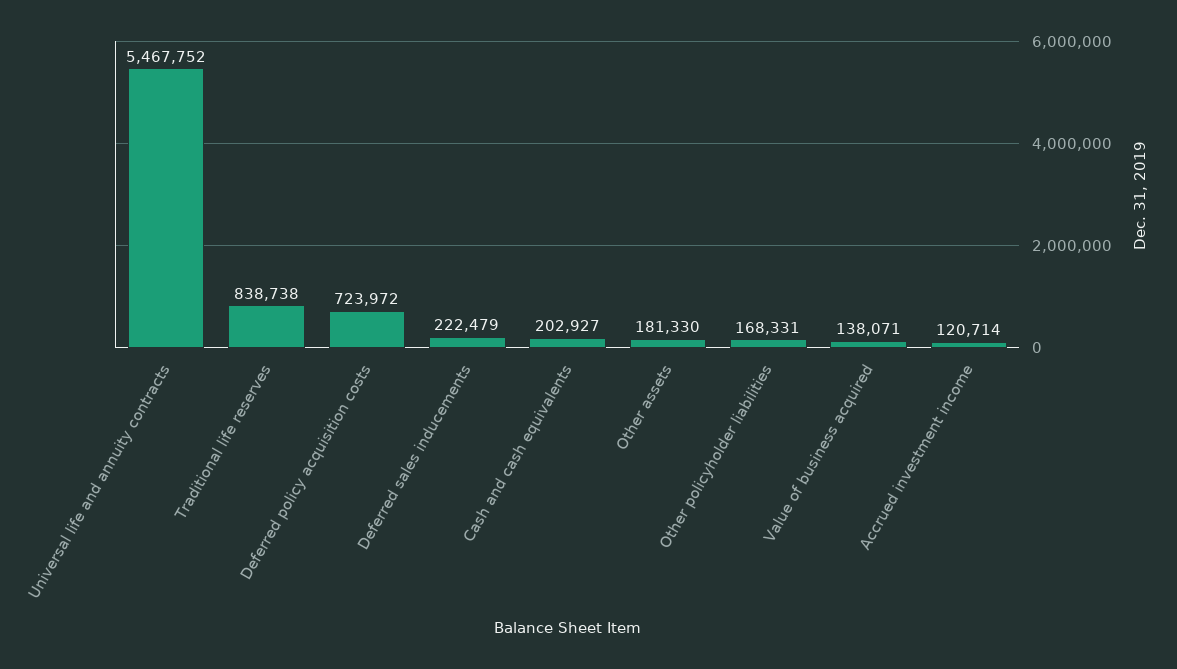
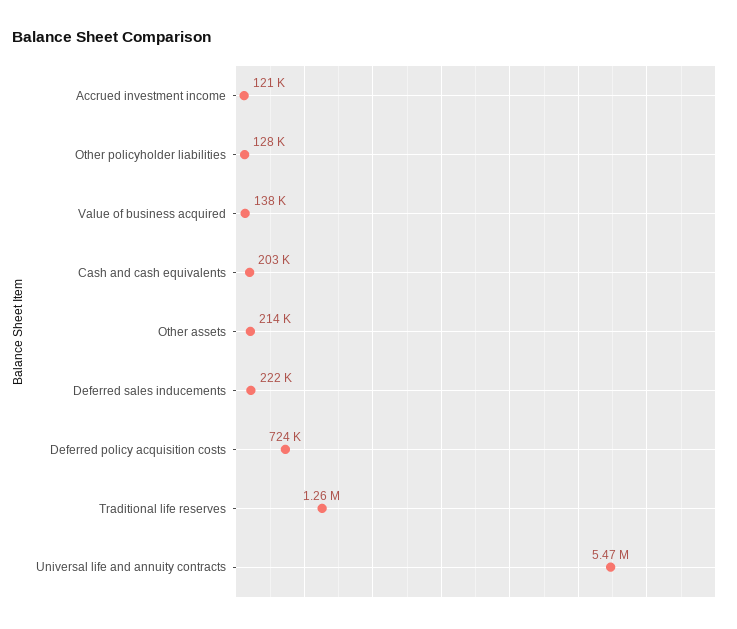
  {
    "Universal life and annuity contracts": 5467752,
-   "Traditional life reserves": 838738,
+   "Traditional life reserves": 1260000,
    "Deferred policy acquisition costs": 723972,
    "Deferred sales inducements": 222479,
    "Cash and cash equivalents": 202927,
-   "Other assets": 181330,
+   "Other assets": 214000,
-   "Other policyholder liabilities": 168331,
+   "Other policyholder liabilities": 128000,
    "Value of business acquired": 138071,
    "Accrued investment income": 120714
  }

